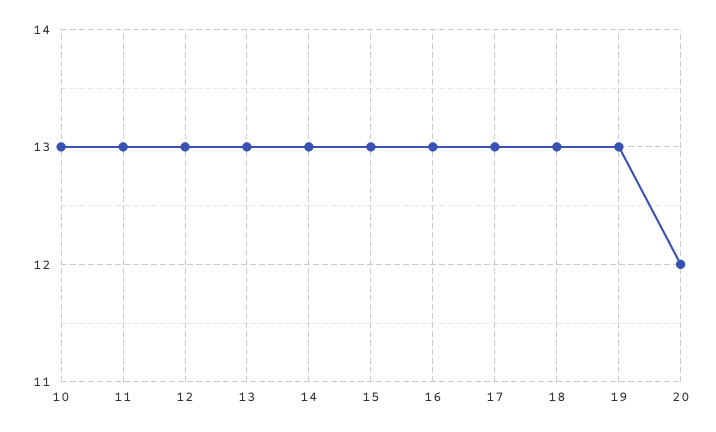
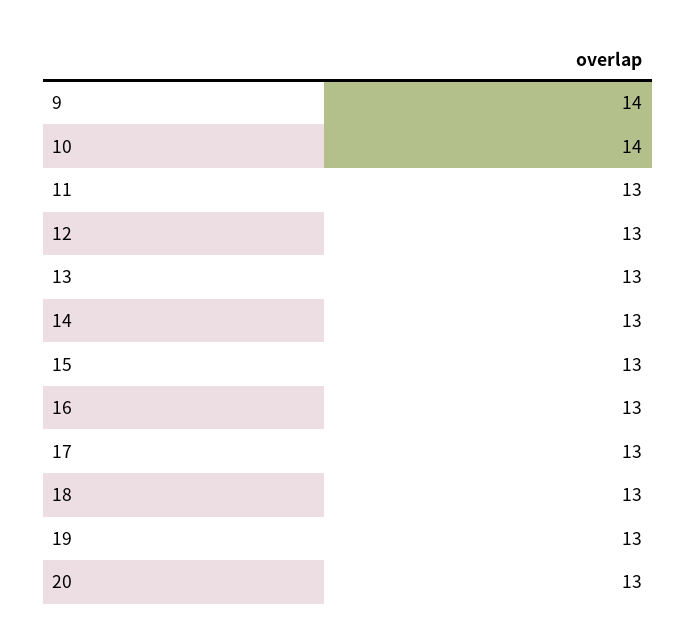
  {
-   "10": 13,
+   "10": 14,
    "11": 13,
    "12": 13,
    "13": 13,
    "14": 13,
    "15": 13,
    "16": 13,
    "17": 13,
    "18": 13,
    "19": 13,
-   "20": 12
+   "20": 13,
+   "9": 14
  }

